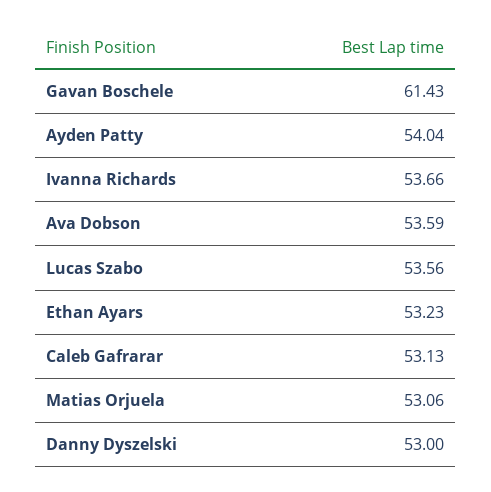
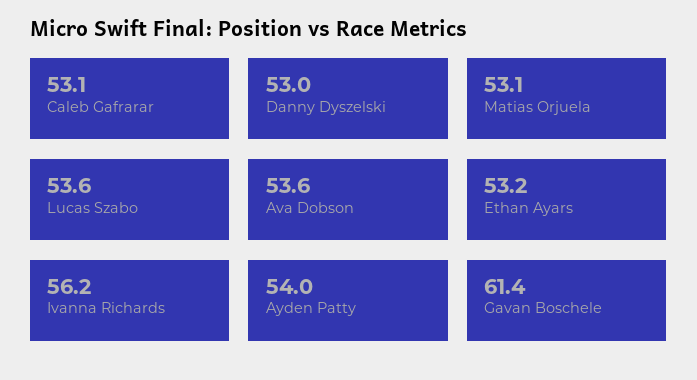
  {
    "Gavan Boschele": 61.43,
    "Ayden Patty": 54.04,
-   "Ivanna Richards": 53.66,
+   "Ivanna Richards": 56.2,
    "Ava Dobson": 53.59,
    "Lucas Szabo": 53.56,
    "Ethan Ayars": 53.23,
    "Caleb Gafrarar": 53.13,
    "Matias Orjuela": 53.06,
    "Danny Dyszelski": 53
  }

